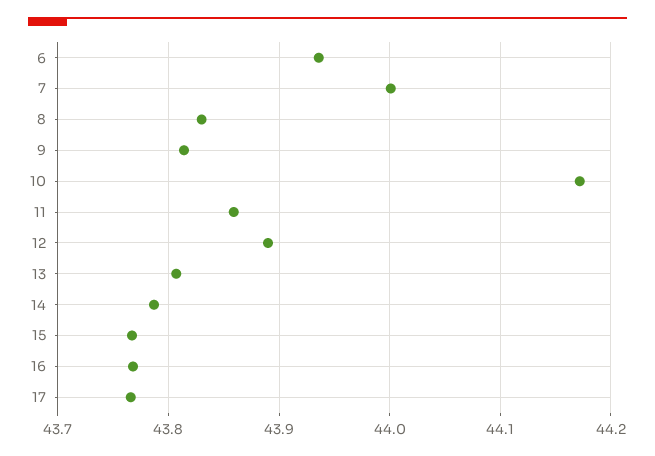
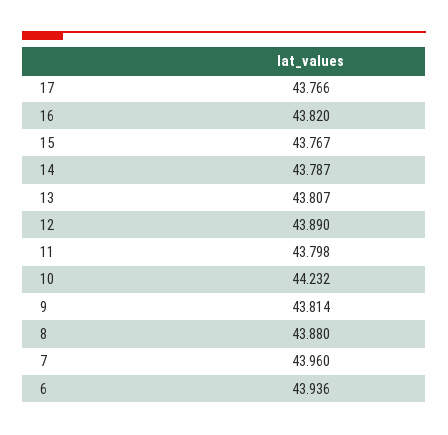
  {
    "6": 43.936,
-   "7": 44,
+   "7": 43.96,
-   "8": 43.83,
+   "8": 43.88,
    "9": 43.814,
-   "10": 44.17,
+   "10": 44.232,
-   "11": 43.86,
+   "11": 43.798,
    "12": 43.89,
    "13": 43.807,
    "14": 43.787,
    "15": 43.767,
-   "16": 43.77,
+   "16": 43.82,
    "17": 43.766
  }

